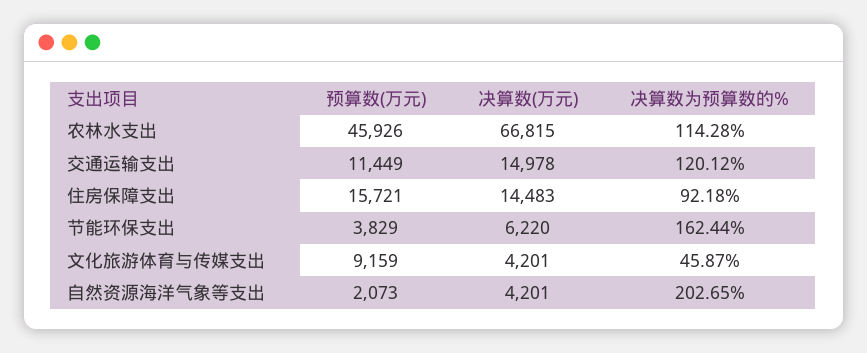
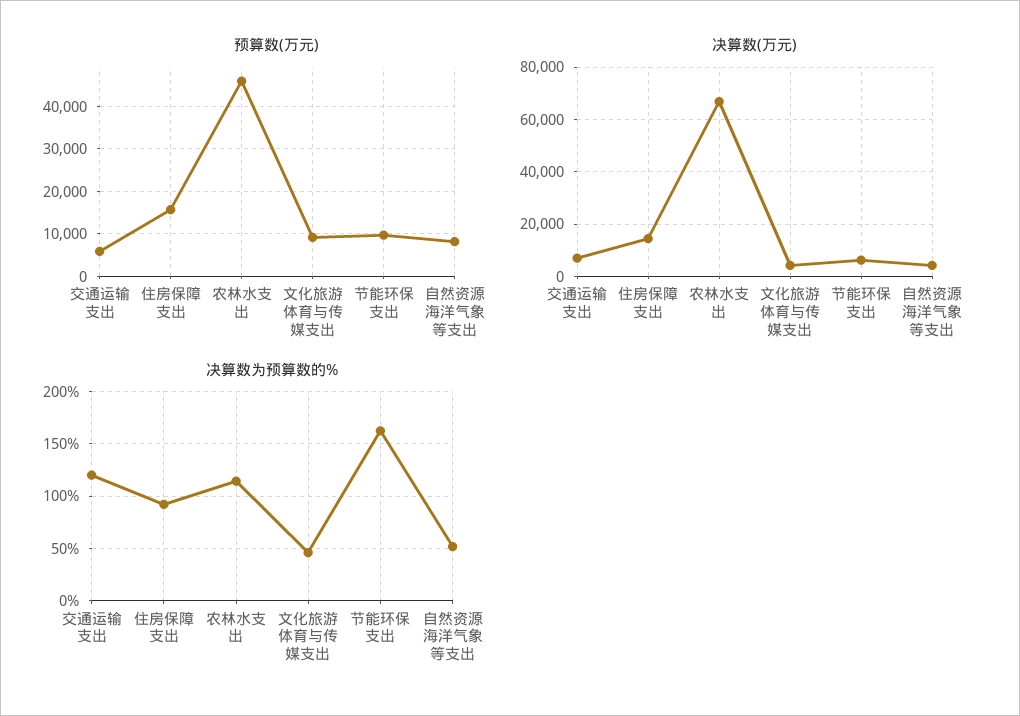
  {
    "预算数(万元)": {
      "农林水支出": 45926,
-     "交通运输支出": 11449,
+     "交通运输支出": 6000,
      "住房保障支出": 15721,
-     "节能环保支出": 3829,
+     "节能环保支出": 10000,
      "文化旅游体育与传媒支出": 9159,
-     "自然资源海洋气象等支出": 2073
+     "自然资源海洋气象等支出": 8000
    },
    "决算数(万元)": {
      "农林水支出": 66815,
-     "交通运输支出": 14978,
+     "交通运输支出": 7500,
      "住房保障支出": 14483,
      "节能环保支出": 6220,
      "文化旅游体育与传媒支出": 4201,
      "自然资源海洋气象等支出": 4201
    },
    "决算数为预算数的%": {
      "农林水支出": 114.28,
      "交通运输支出": 120.12,
      "住房保障支出": 92.18,
      "节能环保支出": 162.44,
      "文化旅游体育与传媒支出": 45.87,
-     "自然资源海洋气象等支出": 202.65
+     "自然资源海洋气象等支出": 50
    }
  }

